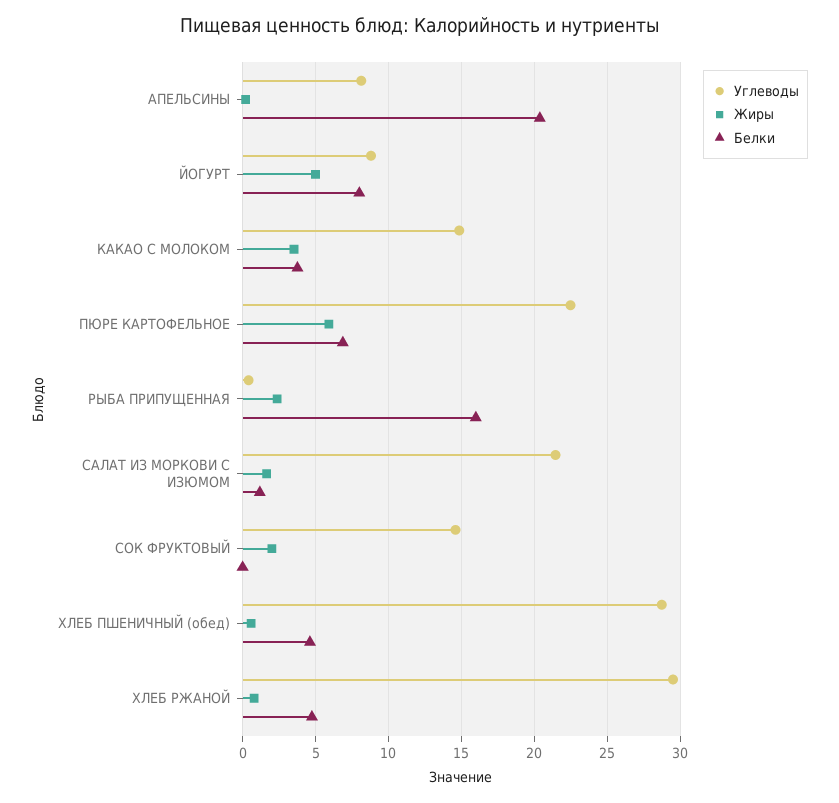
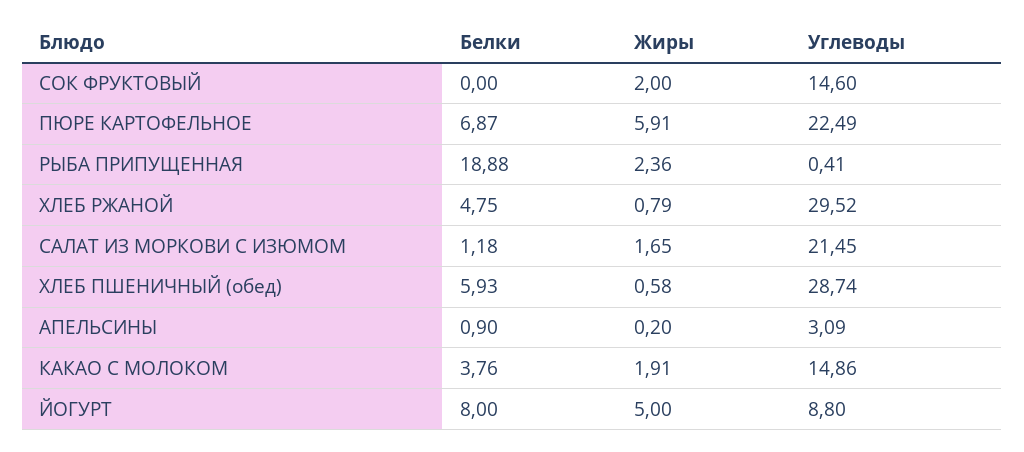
  {
    "Углеводы": {
-     "АПЕЛЬСИНЫ": 8,
+     "АПЕЛЬСИНЫ": 3.09,
      "ЙОГУРТ": 8.8,
      "КАКАО С МОЛОКОМ": 14.86,
      "ПЮРЕ КАРТОФЕЛЬНОЕ": 22.49,
      "РЫБА ПРИПУЩЕННАЯ": 0.41,
      "САЛАТ ИЗ МОРКОВИ С ИЗЮМОМ": 21.45,
      "СОК ФРУКТОВЫЙ": 14.6,
      "ХЛЕБ ПШЕНИЧНЫЙ (обед)": 28.74,
      "ХЛЕБ РЖАНОЙ": 29.52
    },
    "Жиры": {
      "АПЕЛЬСИНЫ": 0.2,
      "ЙОГУРТ": 5,
-     "КАКАО С МОЛОКОМ": 3.5,
+     "КАКАО С МОЛОКОМ": 1.91,
      "ПЮРЕ КАРТОФЕЛЬНОЕ": 5.91,
      "РЫБА ПРИПУЩЕННАЯ": 2.36,
      "САЛАТ ИЗ МОРКОВИ С ИЗЮМОМ": 1.65,
      "СОК ФРУКТОВЫЙ": 2,
      "ХЛЕБ ПШЕНИЧНЫЙ (обед)": 0.58,
      "ХЛЕБ РЖАНОЙ": 0.79
    },
    "Белки": {
-     "АПЕЛЬСИНЫ": 20.5,
+     "АПЕЛЬСИНЫ": 0.9,
      "ЙОГУРТ": 8,
      "КАКАО С МОЛОКОМ": 3.76,
      "ПЮРЕ КАРТОФЕЛЬНОЕ": 6.87,
-     "РЫБА ПРИПУЩЕННАЯ": 16,
+     "РЫБА ПРИПУЩЕННАЯ": 18.88,
      "САЛАТ ИЗ МОРКОВИ С ИЗЮМОМ": 1.18,
      "СОК ФРУКТОВЫЙ": 0,
-     "ХЛЕБ ПШЕНИЧНЫЙ (обед)": 4.5,
+     "ХЛЕБ ПШЕНИЧНЫЙ (обед)": 5.93,
      "ХЛЕБ РЖАНОЙ": 4.75
    }
  }

